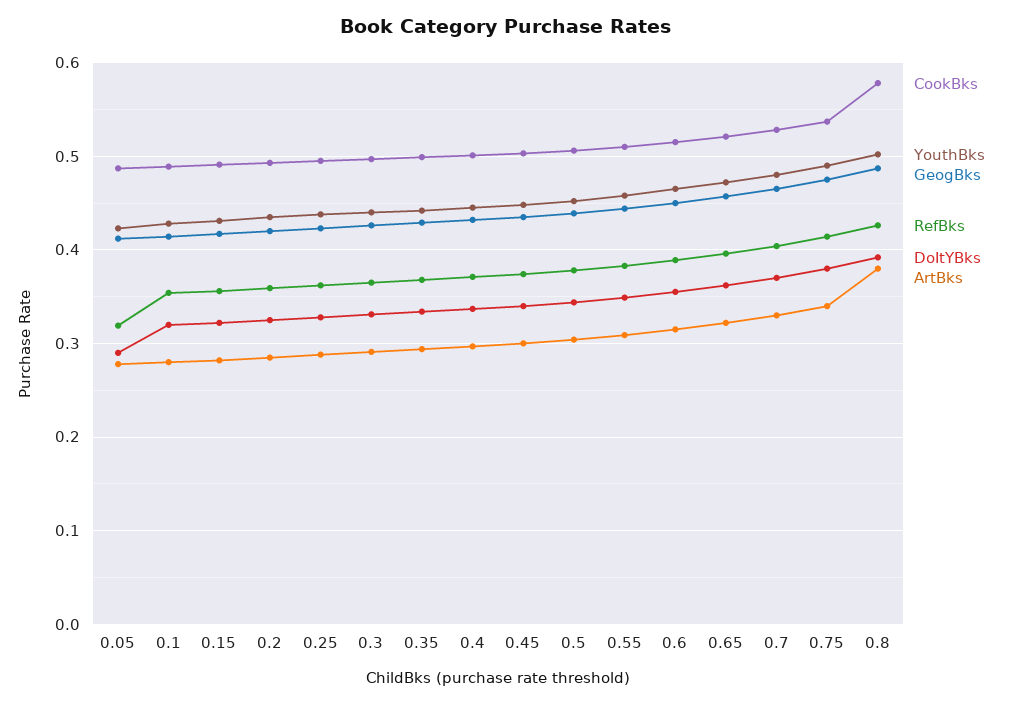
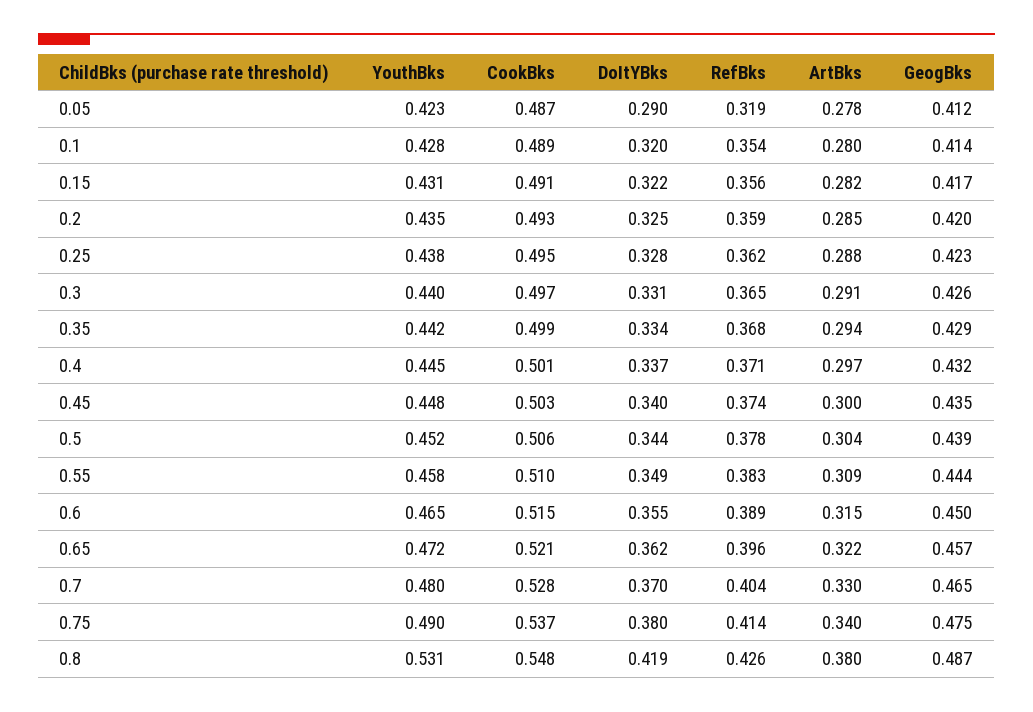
  {
    "CookBks": {
      "0.05": 0.487,
      "0.1": 0.489,
      "0.15": 0.491,
      "0.2": 0.493,
      "0.25": 0.495,
      "0.3": 0.497,
      "0.35": 0.499,
      "0.4": 0.501,
      "0.45": 0.503,
      "0.5": 0.506,
      "0.55": 0.51,
      "0.6": 0.515,
      "0.65": 0.521,
      "0.7": 0.528,
      "0.75": 0.537,
-     "0.8": 0.58
+     "0.8": 0.548
    },
    "YouthBks": {
      "0.05": 0.423,
      "0.1": 0.428,
      "0.15": 0.431,
      "0.2": 0.435,
      "0.25": 0.438,
      "0.3": 0.44,
      "0.35": 0.442,
      "0.4": 0.445,
      "0.45": 0.448,
      "0.5": 0.452,
      "0.55": 0.458,
      "0.6": 0.465,
      "0.65": 0.472,
      "0.7": 0.48,
      "0.75": 0.49,
-     "0.8": 0.5
+     "0.8": 0.531
    },
    "GeogBks": {
      "0.05": 0.412,
      "0.1": 0.414,
      "0.15": 0.417,
      "0.2": 0.42,
      "0.25": 0.423,
      "0.3": 0.426,
      "0.35": 0.429,
      "0.4": 0.432,
      "0.45": 0.435,
      "0.5": 0.439,
      "0.55": 0.444,
      "0.6": 0.45,
      "0.65": 0.457,
      "0.7": 0.465,
      "0.75": 0.475,
      "0.8": 0.487
    },
    "RefBks": {
      "0.05": 0.319,
      "0.1": 0.354,
      "0.15": 0.356,
      "0.2": 0.359,
      "0.25": 0.362,
      "0.3": 0.365,
      "0.35": 0.368,
      "0.4": 0.371,
      "0.45": 0.374,
      "0.5": 0.378,
      "0.55": 0.383,
      "0.6": 0.389,
      "0.65": 0.396,
      "0.7": 0.404,
      "0.75": 0.414,
      "0.8": 0.426
    },
    "DoItYBks": {
      "0.05": 0.29,
      "0.1": 0.32,
      "0.15": 0.322,
      "0.2": 0.325,
      "0.25": 0.328,
      "0.3": 0.331,
      "0.35": 0.334,
      "0.4": 0.337,
      "0.45": 0.34,
      "0.5": 0.344,
      "0.55": 0.349,
      "0.6": 0.355,
      "0.65": 0.362,
      "0.7": 0.37,
      "0.75": 0.38,
-     "0.8": 0.39
+     "0.8": 0.419
    },
    "ArtBks": {
      "0.05": 0.278,
      "0.1": 0.28,
      "0.15": 0.282,
      "0.2": 0.285,
      "0.25": 0.288,
      "0.3": 0.291,
      "0.35": 0.294,
      "0.4": 0.297,
      "0.45": 0.3,
      "0.5": 0.304,
      "0.55": 0.309,
      "0.6": 0.315,
      "0.65": 0.322,
      "0.7": 0.33,
      "0.75": 0.34,
      "0.8": 0.38
    }
  }

